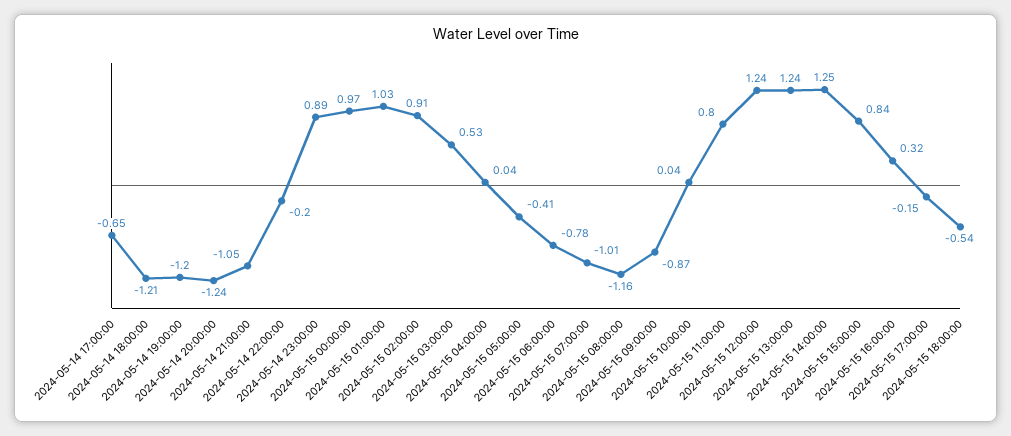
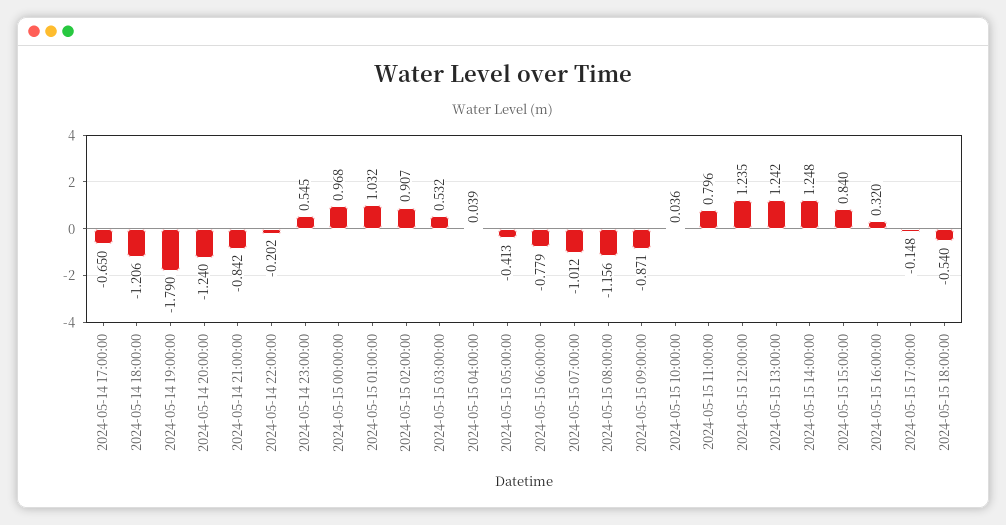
  {
    "2024-05-14 17:00:00": -0.65,
    "2024-05-14 18:00:00": -1.206,
-   "2024-05-14 19:00:00": -1.2,
+   "2024-05-14 19:00:00": -1.79,
    "2024-05-14 20:00:00": -1.24,
-   "2024-05-14 21:00:00": -1.05,
+   "2024-05-14 21:00:00": -0.842,
    "2024-05-14 22:00:00": -0.202,
-   "2024-05-14 23:00:00": 0.89,
+   "2024-05-14 23:00:00": 0.545,
    "2024-05-15 00:00:00": 0.968,
    "2024-05-15 01:00:00": 1.032,
    "2024-05-15 02:00:00": 0.907,
    "2024-05-15 03:00:00": 0.532,
    "2024-05-15 04:00:00": 0.039,
    "2024-05-15 05:00:00": -0.413,
    "2024-05-15 06:00:00": -0.779,
    "2024-05-15 07:00:00": -1.012,
    "2024-05-15 08:00:00": -1.156,
    "2024-05-15 09:00:00": -0.871,
    "2024-05-15 10:00:00": 0.036,
    "2024-05-15 11:00:00": 0.796,
    "2024-05-15 12:00:00": 1.235,
    "2024-05-15 13:00:00": 1.242,
    "2024-05-15 14:00:00": 1.248,
    "2024-05-15 15:00:00": 0.84,
    "2024-05-15 16:00:00": 0.32,
    "2024-05-15 17:00:00": -0.148,
    "2024-05-15 18:00:00": -0.54
  }

